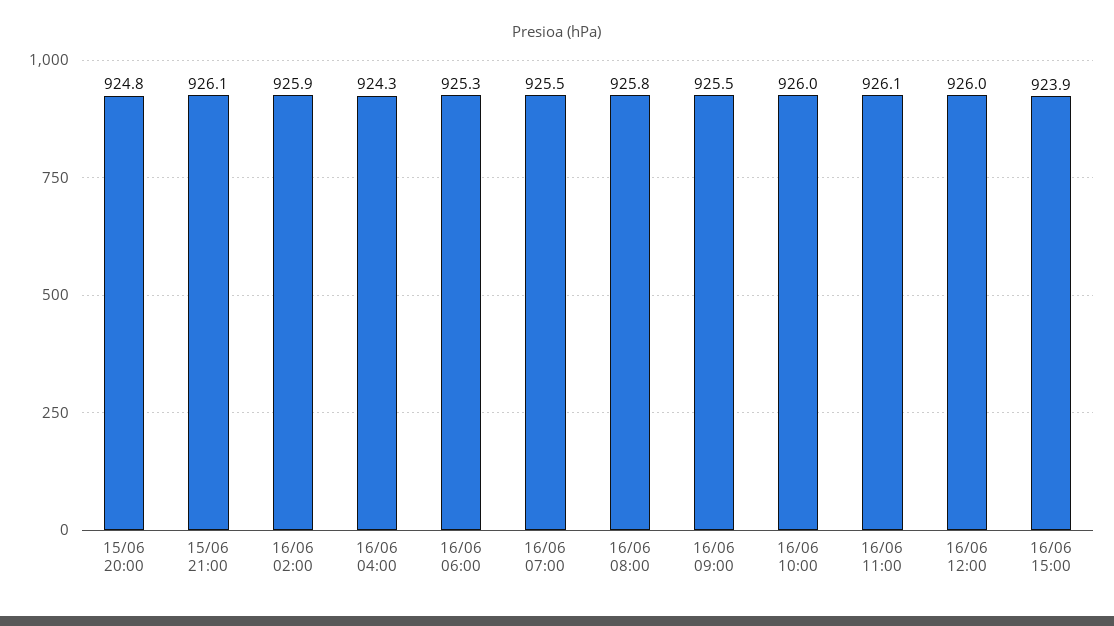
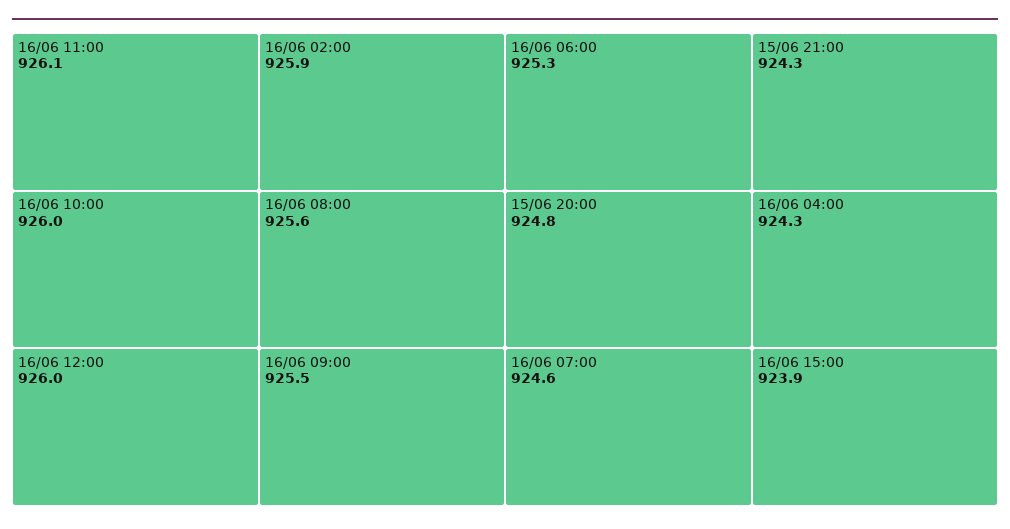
  {
    "15/06 20:00": 924.8,
-   "15/06 21:00": 926.1,
+   "15/06 21:00": 924.3,
    "16/06 02:00": 925.9,
    "16/06 04:00": 924.3,
    "16/06 06:00": 925.3,
-   "16/06 07:00": 925.5,
+   "16/06 07:00": 924.6,
-   "16/06 08:00": 925.8,
+   "16/06 08:00": 925.6,
    "16/06 09:00": 925.5,
    "16/06 10:00": 926,
    "16/06 11:00": 926.1,
    "16/06 12:00": 926,
    "16/06 15:00": 923.9
  }

